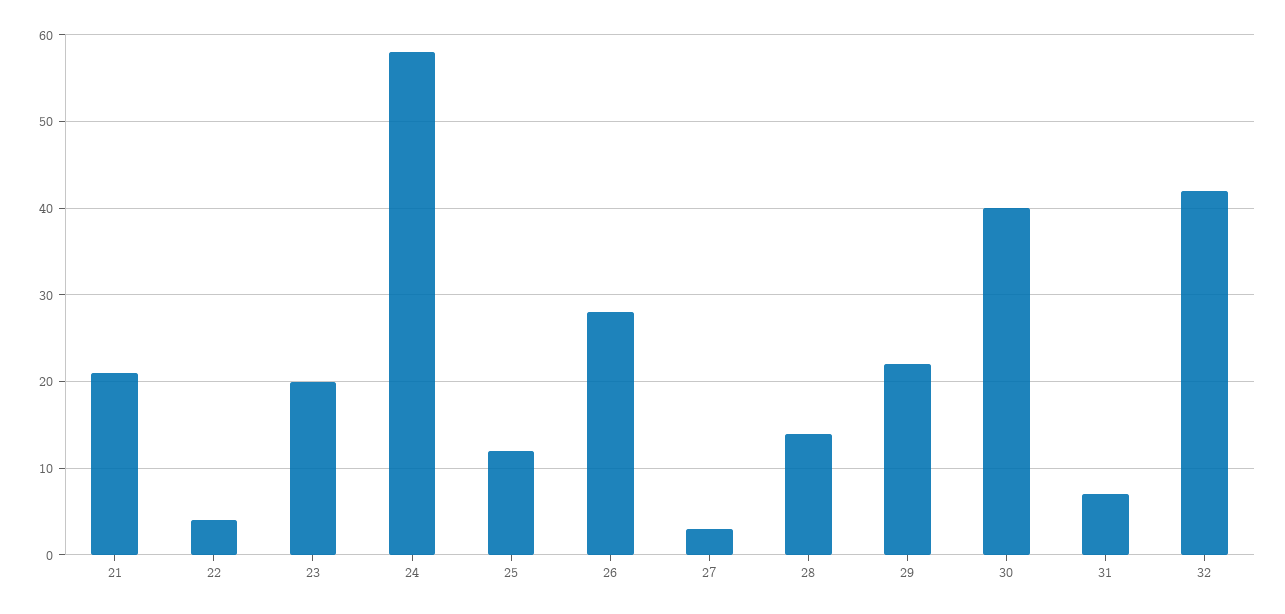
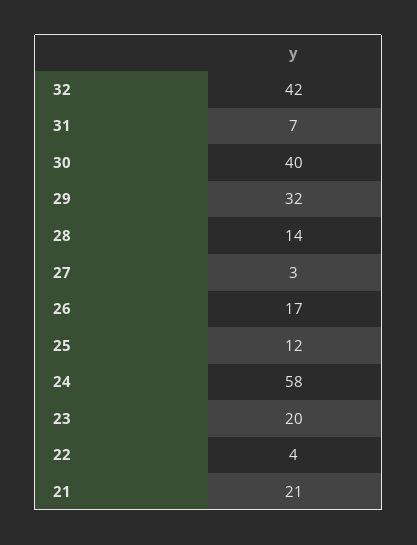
  {
    "21": 21,
    "22": 4,
    "23": 20,
    "24": 58,
    "25": 12,
-   "26": 28,
+   "26": 17,
    "27": 3,
    "28": 14,
-   "29": 22,
+   "29": 32,
    "30": 40,
    "31": 7,
    "32": 42
  }

